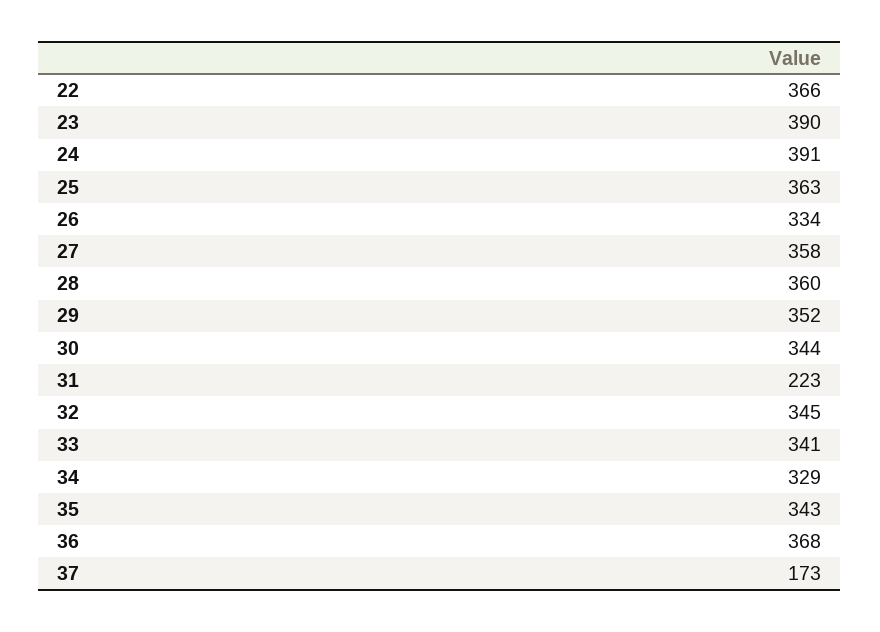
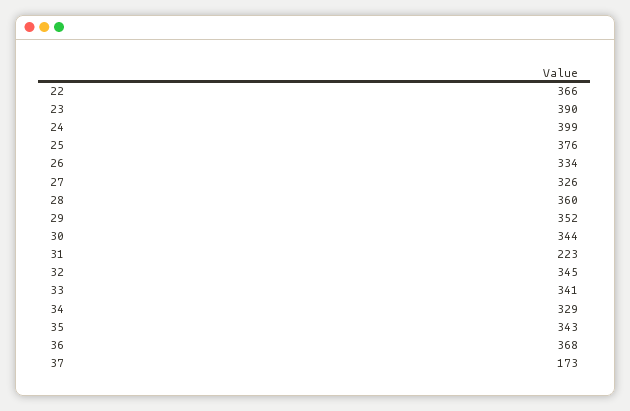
  {
    "22": 366,
    "23": 390,
-   "24": 391,
+   "24": 399,
-   "25": 363,
+   "25": 376,
    "26": 334,
-   "27": 358,
+   "27": 326,
    "28": 360,
    "29": 352,
    "30": 344,
    "31": 223,
    "32": 345,
    "33": 341,
    "34": 329,
    "35": 343,
    "36": 368,
    "37": 173
  }

